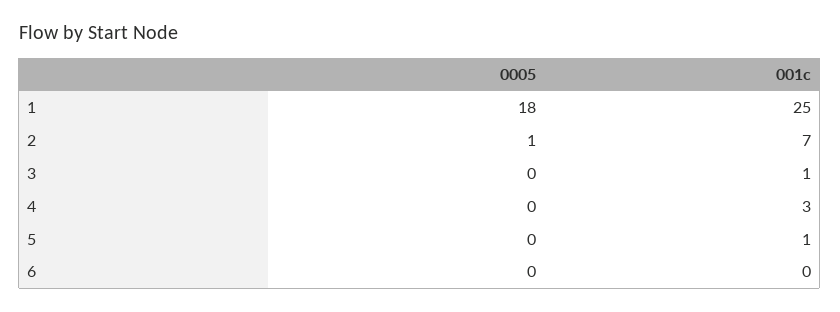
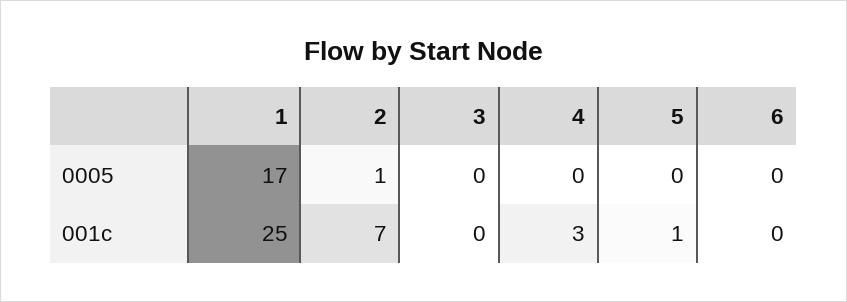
  {
    "0005": {
-     "1": 18,
+     "1": 17,
      "2": 1,
      "3": 0,
      "4": 0,
      "5": 0,
      "6": 0
    },
    "001c": {
      "1": 25,
      "2": 7,
-     "3": 1,
+     "3": 0,
      "4": 3,
      "5": 1,
      "6": 0
    }
  }

